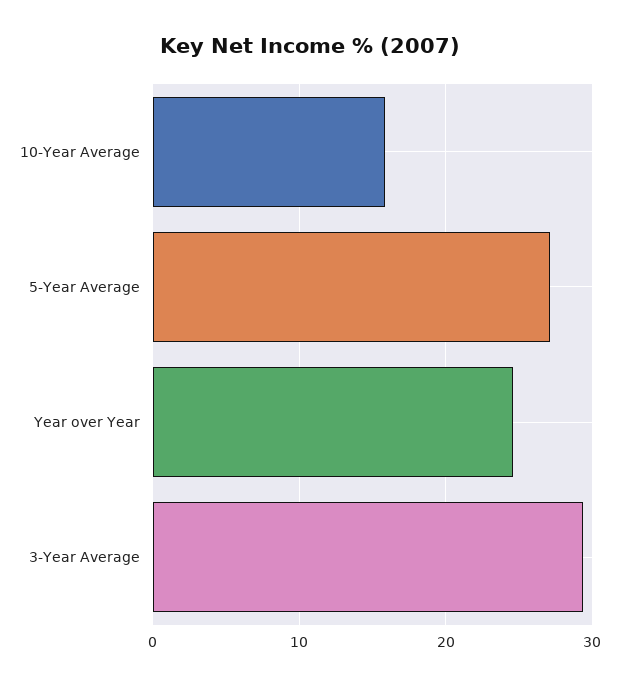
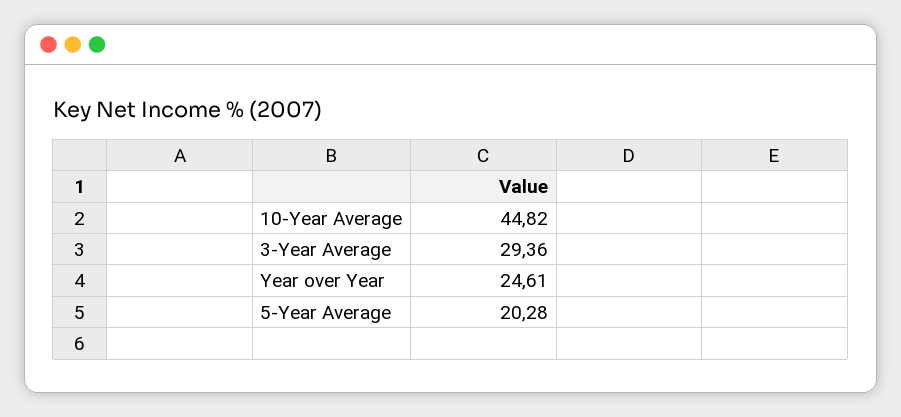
  {
-   "10-Year Average": 16,
+   "10-Year Average": 44.82,
-   "5-Year Average": 27,
+   "5-Year Average": 20.28,
    "Year over Year": 24.61,
    "3-Year Average": 29.36
  }

